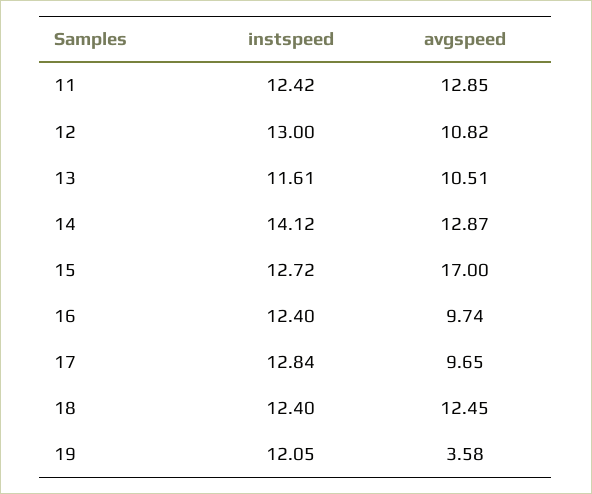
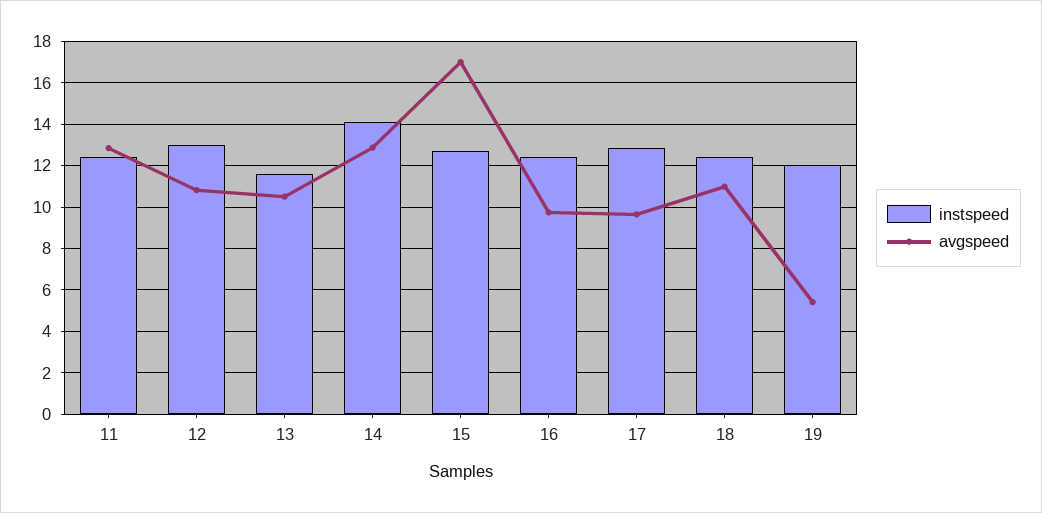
  {
    "instspeed": {
      "11": 12.42,
      "12": 13,
      "13": 11.61,
      "14": 14.12,
      "15": 12.72,
      "16": 12.4,
      "17": 12.84,
      "18": 12.4,
      "19": 12.05
    },
    "avgspeed": {
      "11": 12.85,
      "12": 10.82,
      "13": 10.51,
      "14": 12.87,
      "15": 17,
      "16": 9.74,
      "17": 9.65,
-     "18": 12.45,
+     "18": 11,
-     "19": 3.58
+     "19": 5.5
    }
  }

